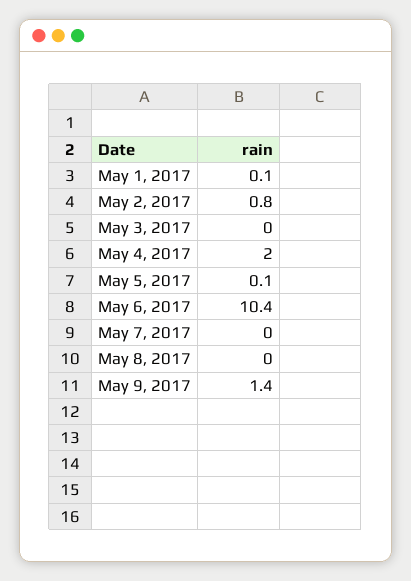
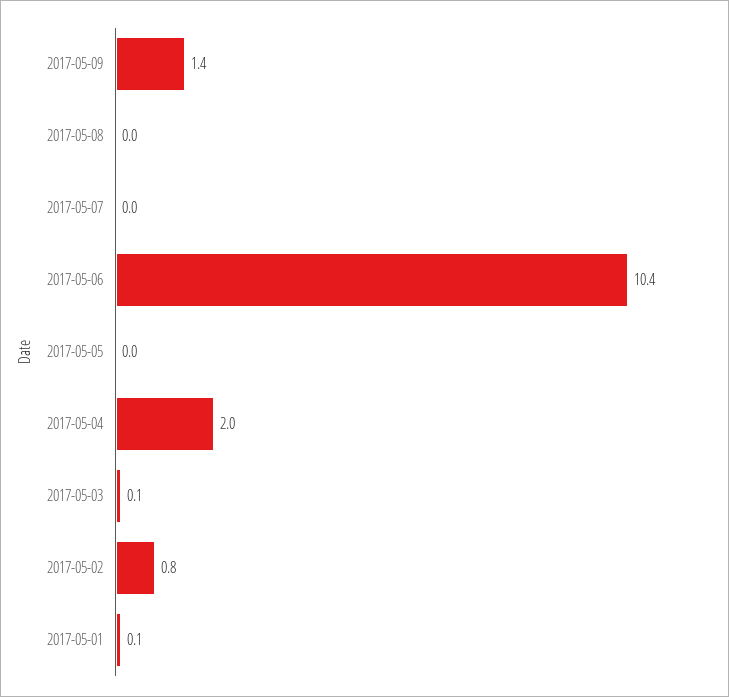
  {
    "May 1, 2017": 0.1,
    "May 2, 2017": 0.8,
-   "May 3, 2017": 0,
+   "May 3, 2017": 0.1,
    "May 4, 2017": 2,
-   "May 5, 2017": 0.1,
+   "May 5, 2017": 0,
    "May 6, 2017": 10.4,
    "May 7, 2017": 0,
    "May 8, 2017": 0,
    "May 9, 2017": 1.4
  }

